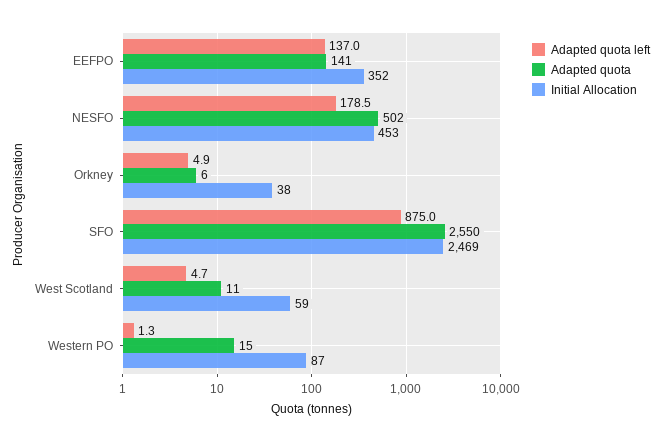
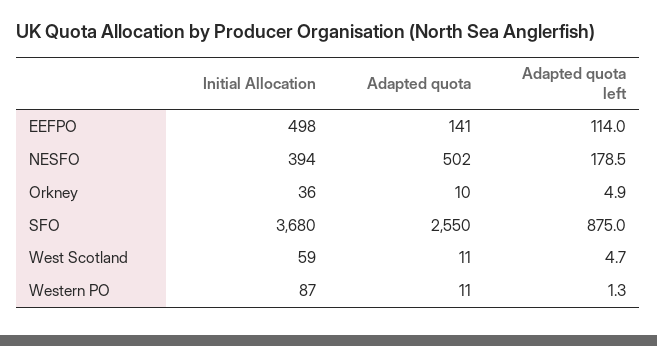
  {
    "Adapted quota left": {
-     "EEFPO": 137,
+     "EEFPO": 114,
      "NESFO": 178.5,
      "Orkney": 4.9,
      "SFO": 875,
      "West Scotland": 4.7,
      "Western PO": 1.3
    },
    "Adapted quota": {
      "EEFPO": 141,
      "NESFO": 502,
-     "Orkney": 6,
+     "Orkney": 10,
      "SFO": 2550,
      "West Scotland": 11,
-     "Western PO": 15
+     "Western PO": 11
    },
    "Initial Allocation": {
-     "EEFPO": 352,
+     "EEFPO": 498,
-     "NESFO": 453,
+     "NESFO": 394,
-     "Orkney": 38,
+     "Orkney": 36,
-     "SFO": 2469,
+     "SFO": 3680,
      "West Scotland": 59,
      "Western PO": 87
    }
  }

